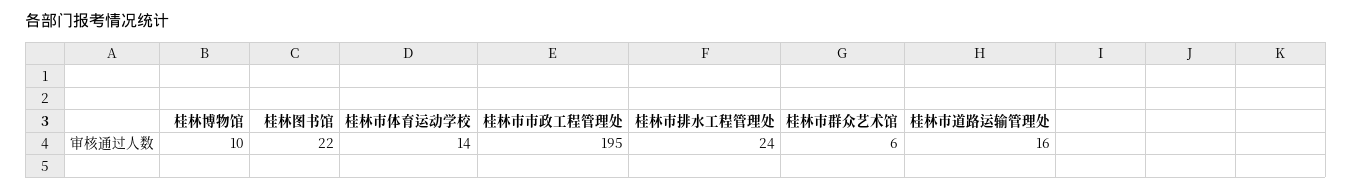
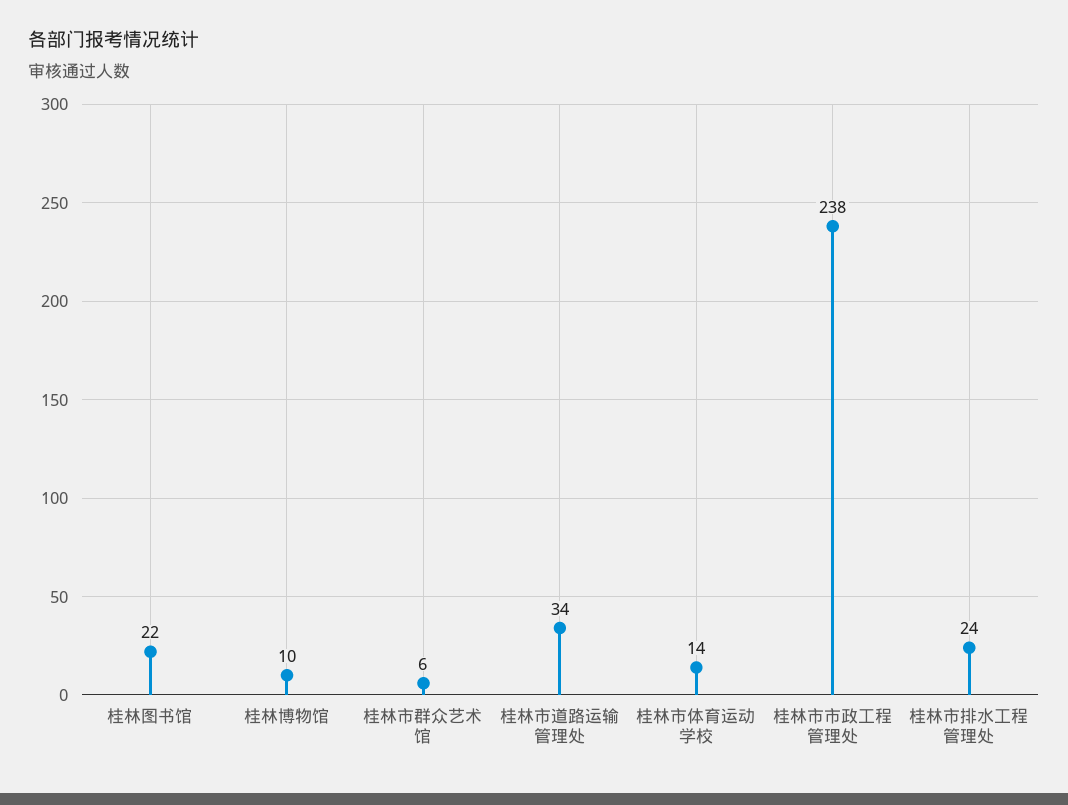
  {
    "桂林博物馆": 10,
    "桂林图书馆": 22,
    "桂林市体育运动学校": 14,
-   "桂林市市政工程管理处": 195,
+   "桂林市市政工程管理处": 238,
    "桂林市排水工程管理处": 24,
    "桂林市群众艺术馆": 6,
-   "桂林市道路运输管理处": 16
+   "桂林市道路运输管理处": 34
  }

